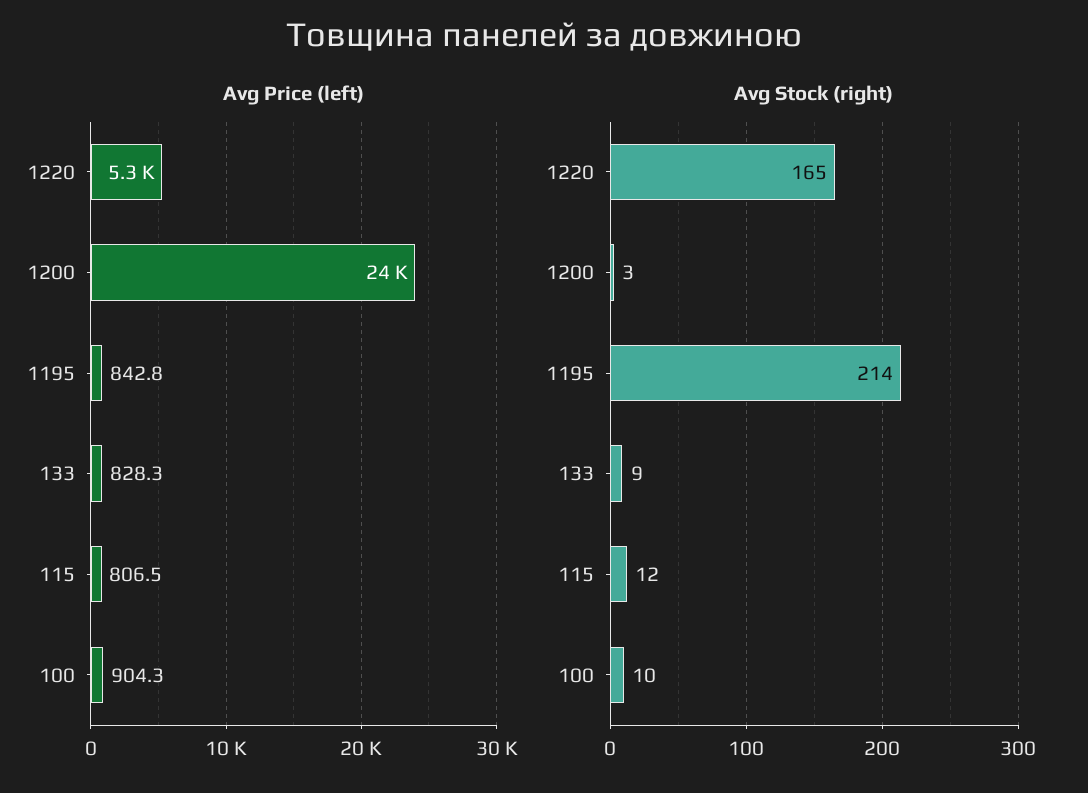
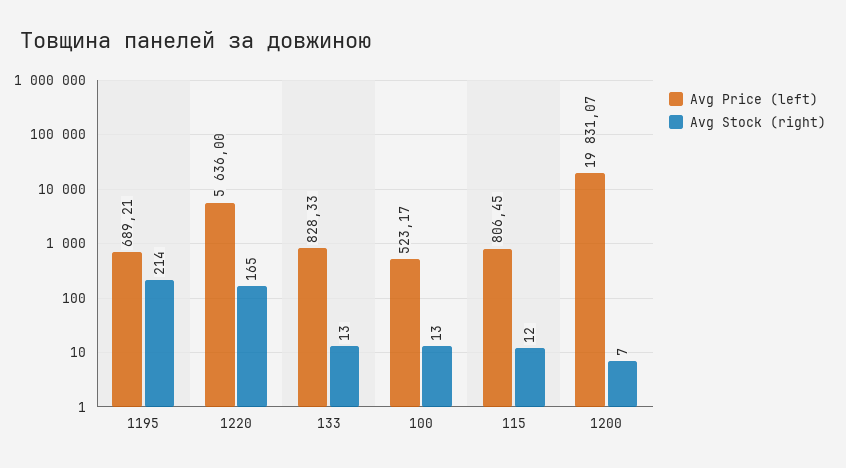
  {
    "Avg Price (left)": {
-     "1220": 5300,
+     "1220": 5636,
-     "1200": 24000,
+     "1200": 19831.07,
-     "1195": 842.8,
+     "1195": 689.21,
      "133": 828.33,
      "115": 806.45,
-     "100": 904.3
+     "100": 523.17
    },
    "Avg Stock (right)": {
      "1220": 165,
-     "1200": 3,
+     "1200": 7,
      "1195": 214,
-     "133": 9,
+     "133": 13,
      "115": 12,
-     "100": 10
+     "100": 13
    }
  }

